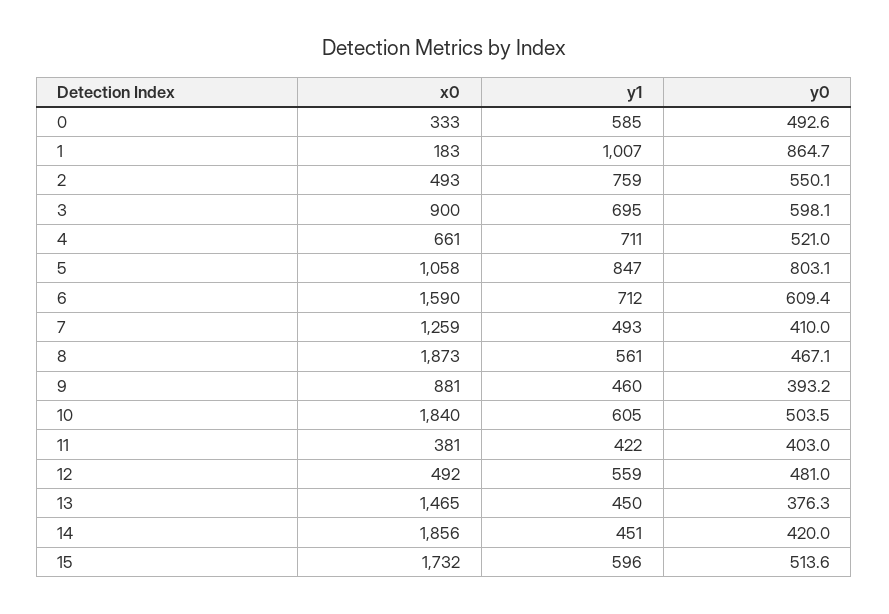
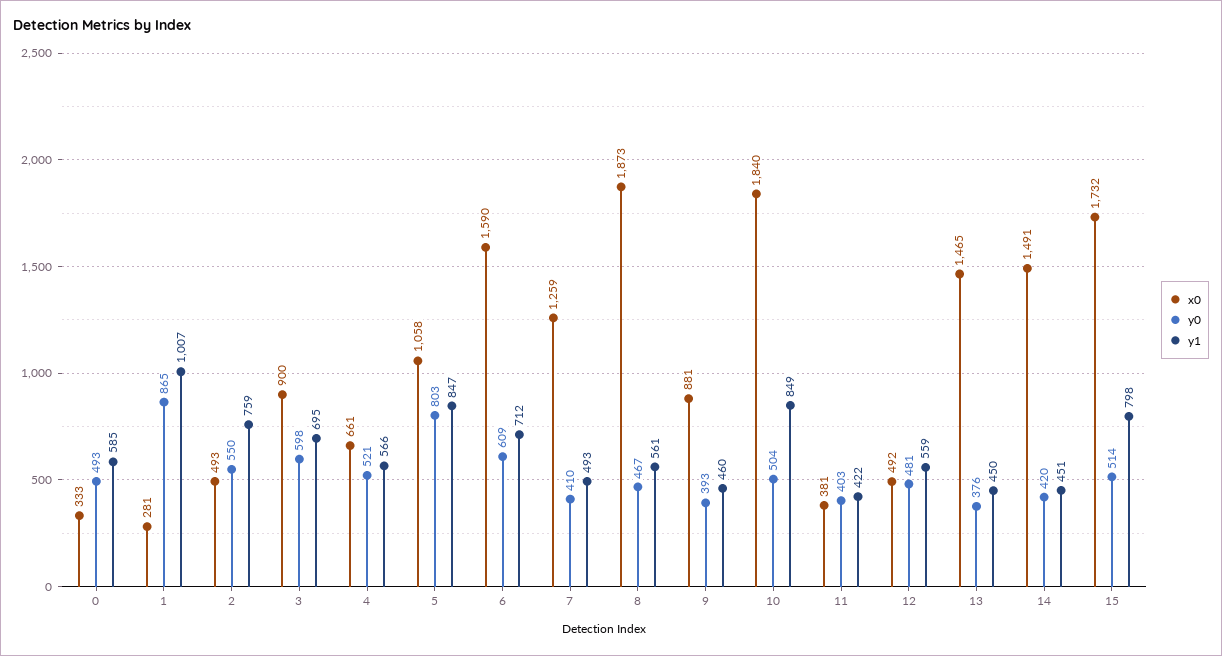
  {
    "x0": {
      "0": 333,
-     "1": 183,
+     "1": 281,
      "2": 493,
      "3": 900,
      "4": 661,
      "5": 1058,
      "6": 1590,
      "7": 1259,
      "8": 1873,
      "9": 881,
      "10": 1840,
      "11": 381,
      "12": 492,
      "13": 1465,
-     "14": 1856,
+     "14": 1491,
      "15": 1732
    },
    "y1": {
      "0": 585,
      "1": 1007,
      "2": 759,
      "3": 695,
-     "4": 711,
+     "4": 566,
      "5": 847,
      "6": 712,
      "7": 493,
      "8": 561,
      "9": 460,
-     "10": 605,
+     "10": 849,
      "11": 422,
      "12": 559,
      "13": 450,
      "14": 451,
-     "15": 596
+     "15": 798
    },
    "y0": {
      "0": 492.6,
      "1": 864.7,
      "2": 550.1,
      "3": 598.1,
      "4": 521,
      "5": 803.1,
      "6": 609.4,
      "7": 410,
      "8": 467.1,
      "9": 393.2,
      "10": 503.5,
      "11": 403,
      "12": 481,
      "13": 376.3,
      "14": 420,
      "15": 513.6
    }
  }

